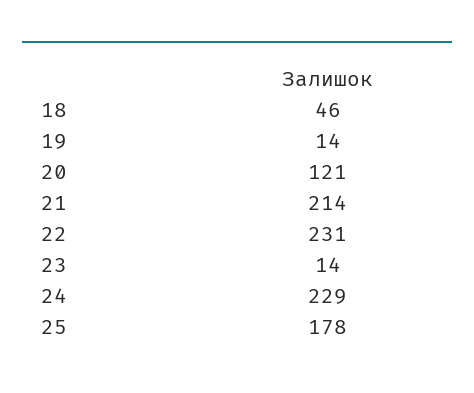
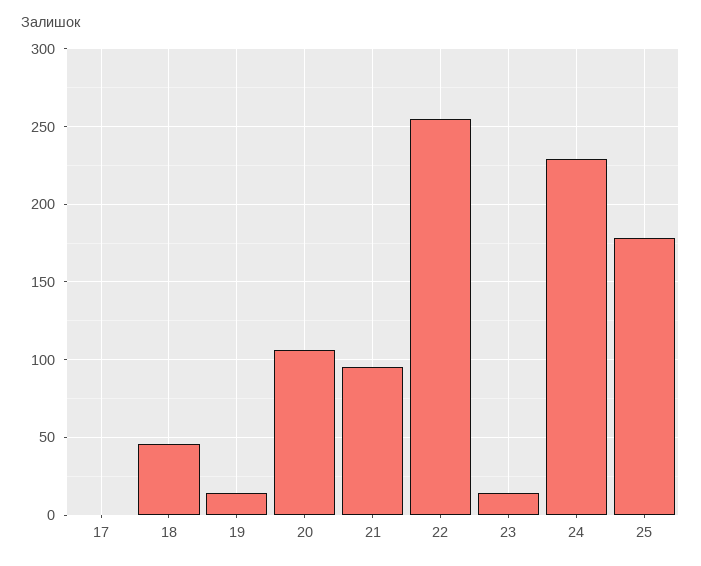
  {
    "18": 46,
    "19": 14,
-   "20": 121,
+   "20": 105,
-   "21": 214,
+   "21": 95,
-   "22": 231,
+   "22": 255,
    "23": 14,
    "24": 229,
-   "25": 178
+   "25": 178,
+   "17": 0
  }

